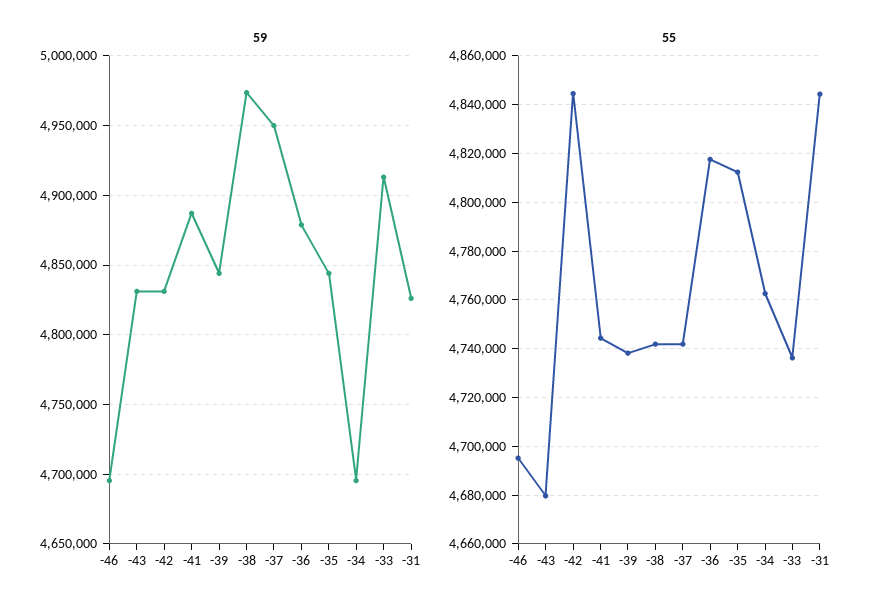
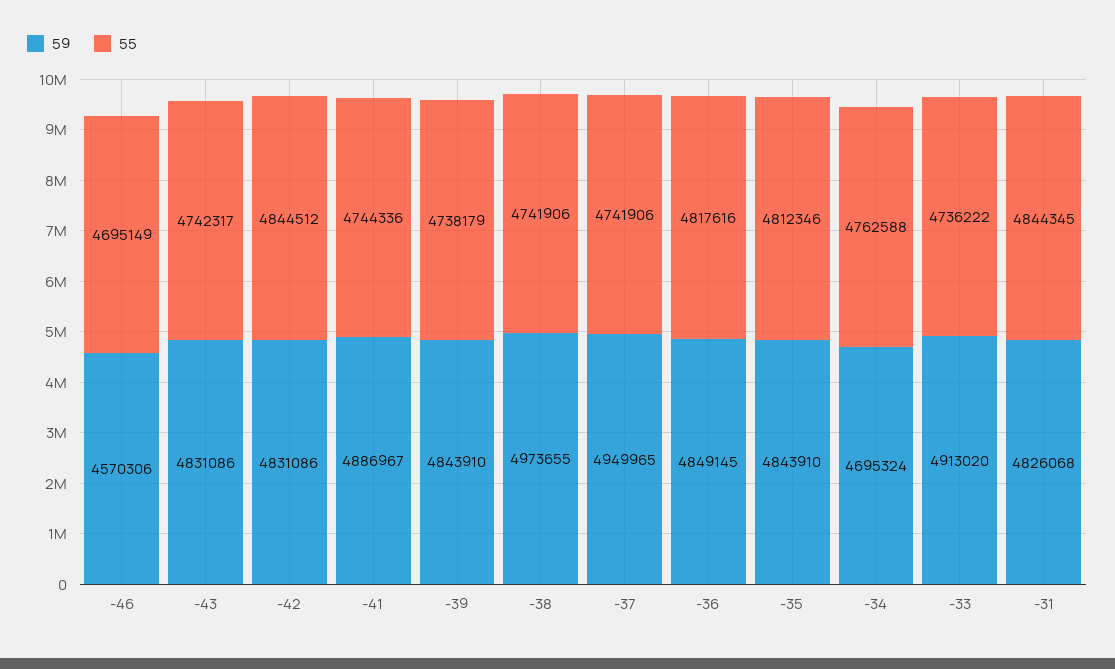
  {
    "59": {
-     "-46": 4695000,
+     "-46": 4570306,
      "-43": 4831086,
      "-42": 4831086,
      "-41": 4886967,
      "-39": 4843910,
      "-38": 4973655,
      "-37": 4949965,
-     "-36": 4880000,
+     "-36": 4849145,
      "-35": 4843910,
      "-34": 4695324,
      "-33": 4913020,
      "-31": 4826068
    },
    "55": {
      "-46": 4695149,
-     "-43": 4680000,
+     "-43": 4742317,
      "-42": 4844512,
      "-41": 4744336,
      "-39": 4738179,
      "-38": 4741906,
      "-37": 4741906,
      "-36": 4817616,
      "-35": 4812346,
      "-34": 4762588,
      "-33": 4736222,
      "-31": 4844345
    }
  }

